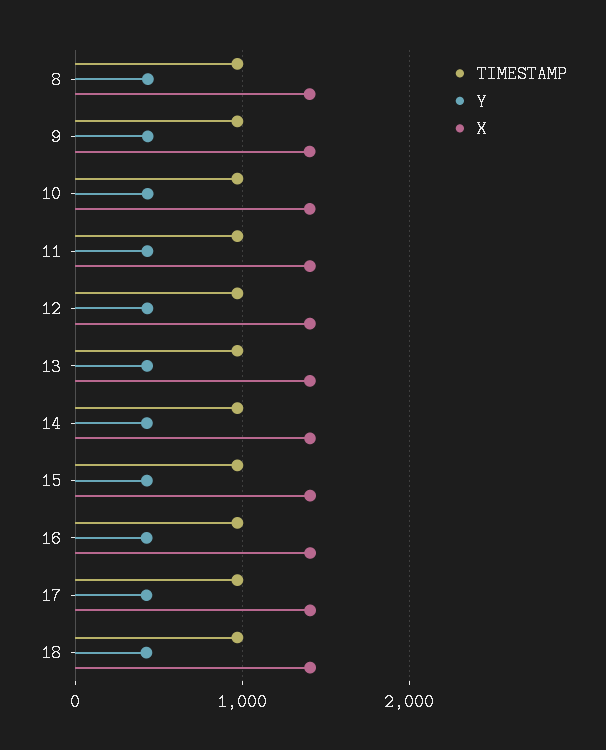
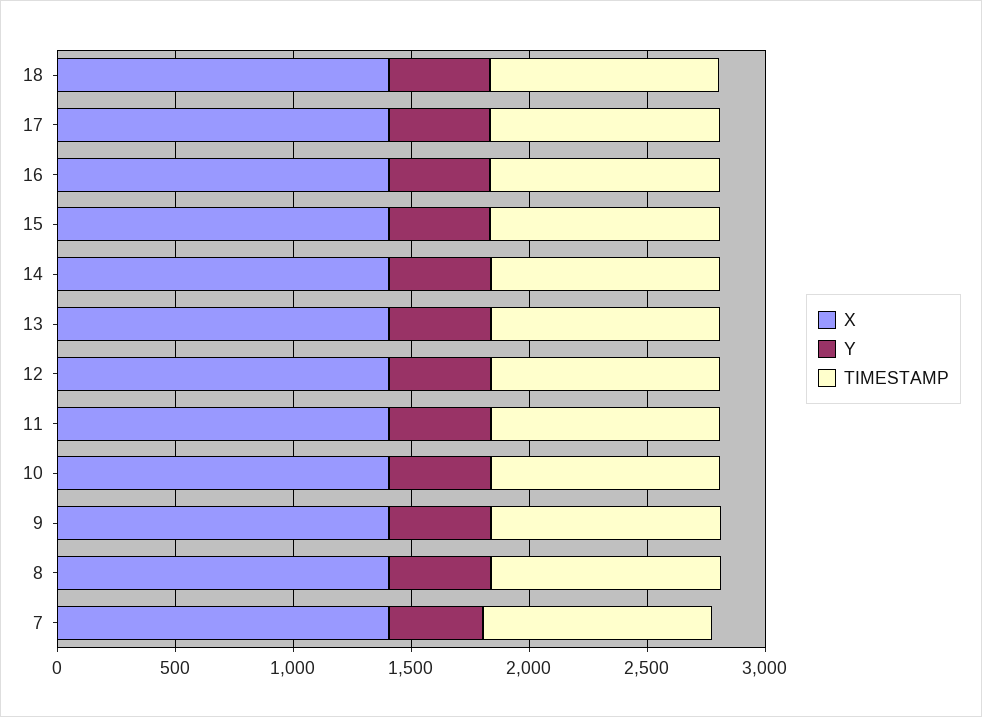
  {
    "TIMESTAMP": {
      "8": 1000,
      "9": 1000,
      "10": 1000,
      "11": 1000,
      "12": 1000,
      "13": 1000,
      "14": 1000,
      "15": 1000,
      "16": 1000,
      "17": 1000,
-     "18": 1000
+     "18": 1000,
+     "7": 1000
    },
    "Y": {
      "8": 400,
      "9": 400,
      "10": 400,
      "11": 400,
      "12": 400,
      "13": 400,
      "14": 400,
      "15": 400,
      "16": 400,
      "17": 400,
-     "18": 400
+     "18": 400,
+     "7": 400
    },
    "X": {
      "8": 1400,
      "9": 1400,
      "10": 1400,
      "11": 1400,
      "12": 1400,
      "13": 1400,
      "14": 1400,
      "15": 1400,
      "16": 1400,
      "17": 1400,
-     "18": 1400
+     "18": 1400,
+     "7": 1400
    }
  }

